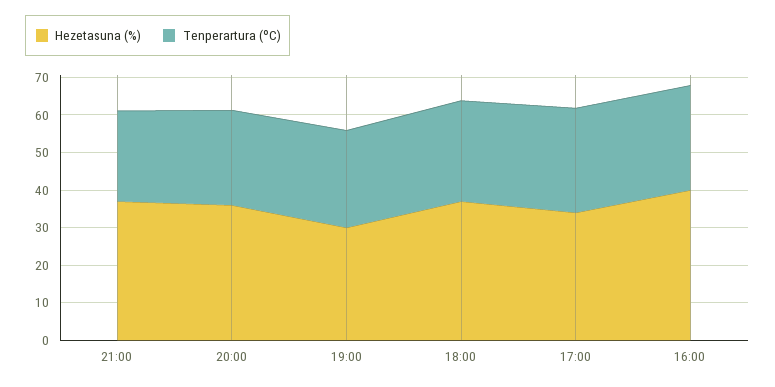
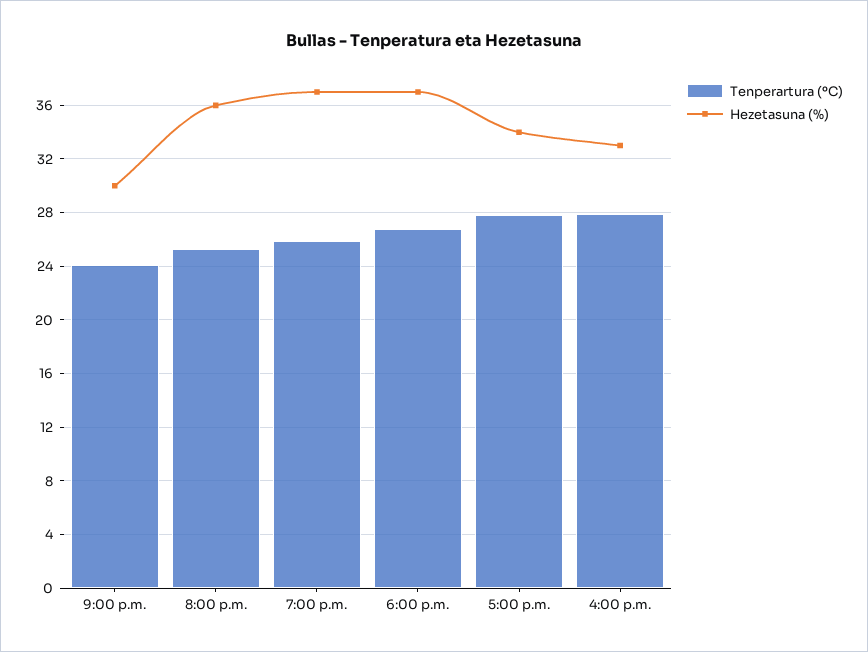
  {
    "Hezetasuna (%)": {
-     "21:00": 37.5,
+     "21:00": 30,
      "20:00": 36,
-     "19:00": 30,
+     "19:00": 37,
      "18:00": 37,
      "17:00": 34,
-     "16:00": 40
+     "16:00": 33
    },
    "Tenperartura (ºC)": {
      "21:00": 24,
      "20:00": 25.5,
      "19:00": 26,
      "18:00": 27,
      "17:00": 28,
      "16:00": 28
    }
  }

